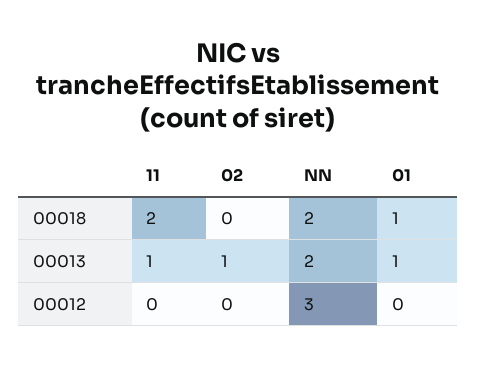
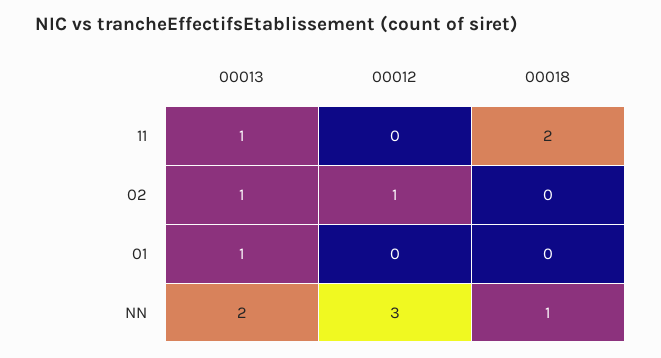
  {
    "11": {
      "00018": 2,
      "00013": 1,
      "00012": 0
    },
    "02": {
      "00018": 0,
      "00013": 1,
-     "00012": 0
+     "00012": 1
    },
    "NN": {
-     "00018": 2,
+     "00018": 1,
      "00013": 2,
      "00012": 3
    },
    "01": {
-     "00018": 1,
+     "00018": 0,
      "00013": 1,
      "00012": 0
    }
  }

